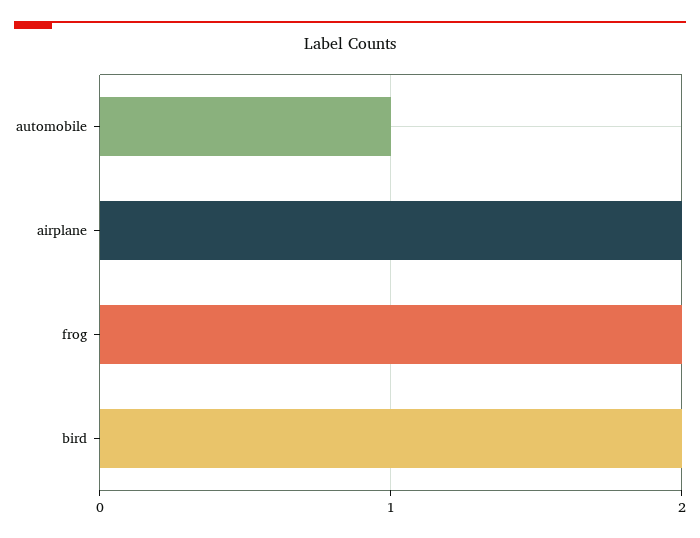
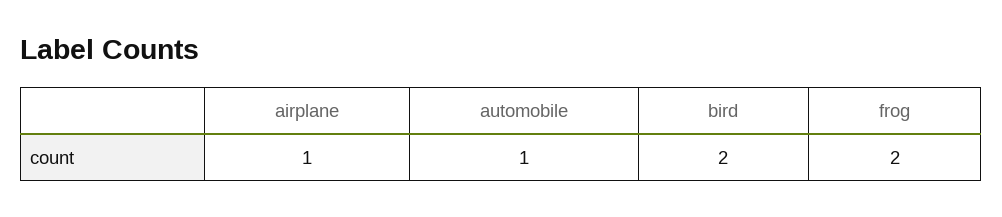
  {
    "automobile": 1,
-   "airplane": 2,
+   "airplane": 1,
    "frog": 2,
    "bird": 2
  }

